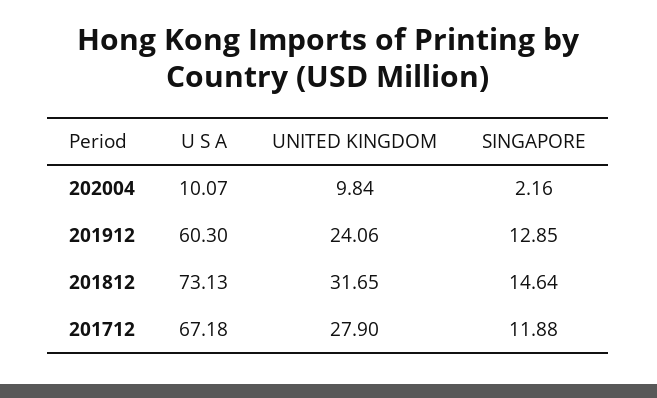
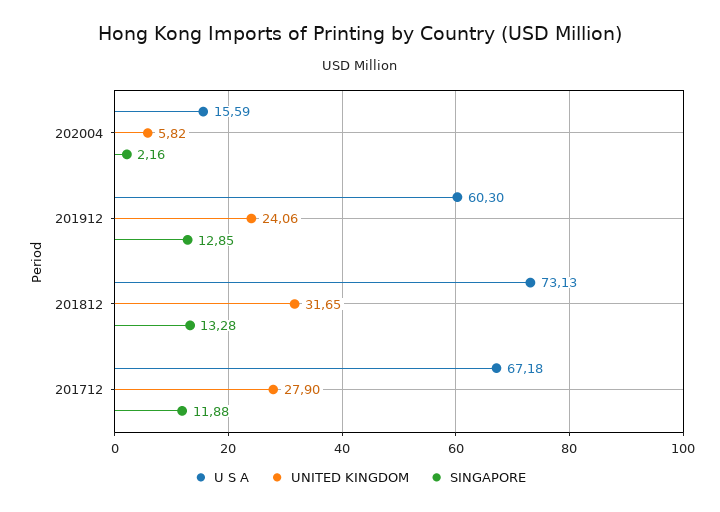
  {
    "U S A": {
-     "202004": 10.07,
+     "202004": 15.59,
      "201912": 60.3,
      "201812": 73.13,
      "201712": 67.18
    },
    "UNITED KINGDOM": {
-     "202004": 9.84,
+     "202004": 5.82,
      "201912": 24.06,
      "201812": 31.65,
      "201712": 27.9
    },
    "SINGAPORE": {
      "202004": 2.16,
      "201912": 12.85,
-     "201812": 14.64,
+     "201812": 13.28,
      "201712": 11.88
    }
  }

